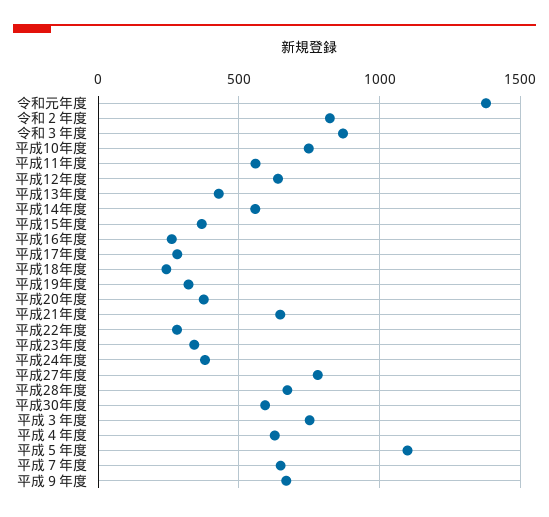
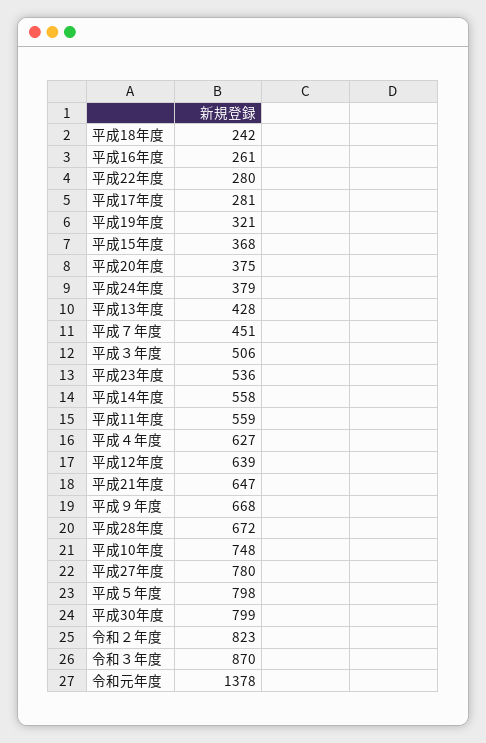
  {
    "令和元年度": 1378,
    "令和２年度": 823,
    "令和３年度": 870,
    "平成10年度": 748,
    "平成11年度": 559,
    "平成12年度": 639,
    "平成13年度": 428,
    "平成14年度": 558,
    "平成15年度": 368,
    "平成16年度": 261,
    "平成17年度": 281,
    "平成18年度": 242,
    "平成19年度": 321,
    "平成20年度": 375,
    "平成21年度": 647,
    "平成22年度": 280,
-   "平成23年度": 350,
+   "平成23年度": 536,
    "平成24年度": 379,
    "平成27年度": 780,
    "平成28年度": 672,
-   "平成30年度": 600,
+   "平成30年度": 799,
-   "平成３年度": 750,
+   "平成３年度": 506,
    "平成４年度": 627,
-   "平成５年度": 1100,
+   "平成５年度": 798,
-   "平成７年度": 650,
+   "平成７年度": 451,
    "平成９年度": 668
  }

